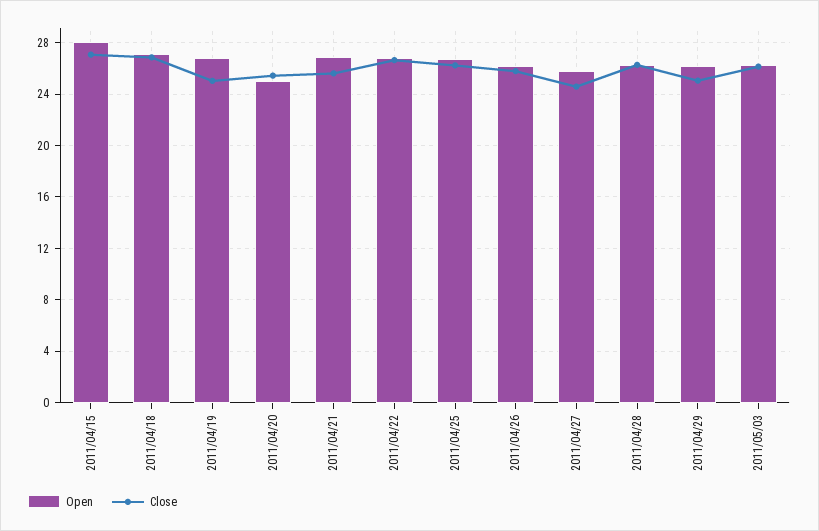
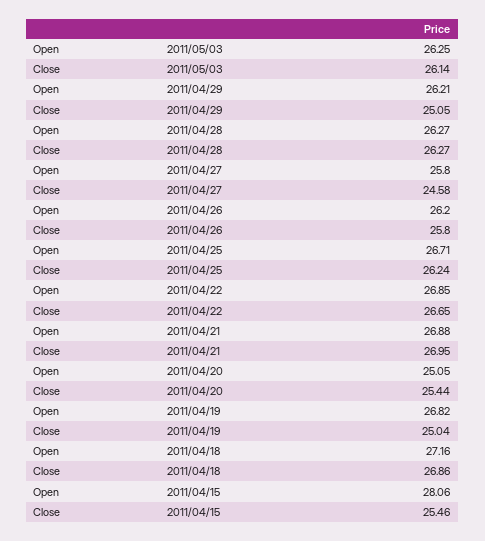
  {
    "Open": {
      "2011/04/15": 28.06,
      "2011/04/18": 27.16,
      "2011/04/19": 26.82,
      "2011/04/20": 25.05,
      "2011/04/21": 26.88,
      "2011/04/22": 26.85,
      "2011/04/25": 26.71,
      "2011/04/26": 26.2,
      "2011/04/27": 25.8,
      "2011/04/28": 26.27,
      "2011/04/29": 26.21,
      "2011/05/03": 26.25
    },
    "Close": {
-     "2011/04/15": 27,
+     "2011/04/15": 25.46,
      "2011/04/18": 26.86,
      "2011/04/19": 25.04,
      "2011/04/20": 25.44,
-     "2011/04/21": 25.5,
+     "2011/04/21": 26.95,
      "2011/04/22": 26.65,
      "2011/04/25": 26.24,
      "2011/04/26": 25.8,
      "2011/04/27": 24.58,
      "2011/04/28": 26.27,
      "2011/04/29": 25.05,
      "2011/05/03": 26.14
    }
  }

